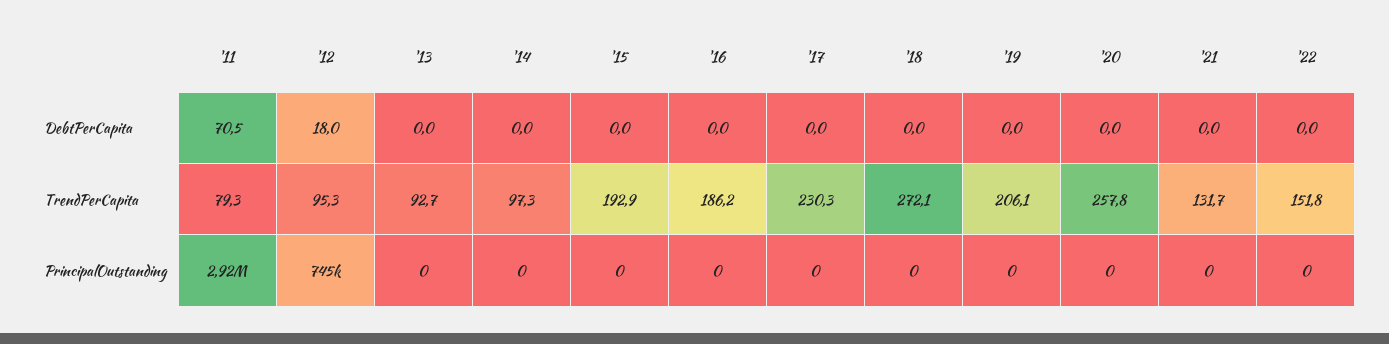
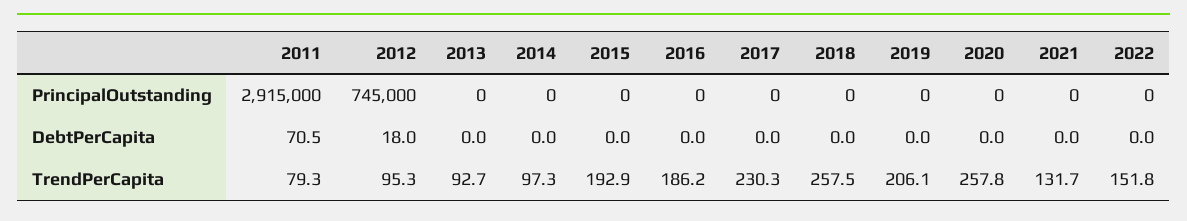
  {
    "'11": {
      "DebtPerCapita": 70.5,
      "TrendPerCapita": 79.3,
      "PrincipalOutstanding": 2915000
    },
    "'12": {
      "DebtPerCapita": 18,
      "TrendPerCapita": 95.3,
      "PrincipalOutstanding": 745000
    },
    "'13": {
      "DebtPerCapita": 0,
      "TrendPerCapita": 92.7,
      "PrincipalOutstanding": 0
    },
    "'14": {
      "DebtPerCapita": 0,
      "TrendPerCapita": 97.3,
      "PrincipalOutstanding": 0
    },
    "'15": {
      "DebtPerCapita": 0,
      "TrendPerCapita": 192.9,
      "PrincipalOutstanding": 0
    },
    "'16": {
      "DebtPerCapita": 0,
      "TrendPerCapita": 186.2,
      "PrincipalOutstanding": 0
    },
    "'17": {
      "DebtPerCapita": 0,
      "TrendPerCapita": 230.3,
      "PrincipalOutstanding": 0
    },
    "'18": {
      "DebtPerCapita": 0,
-     "TrendPerCapita": 272.1,
+     "TrendPerCapita": 257.5,
      "PrincipalOutstanding": 0
    },
    "'19": {
      "DebtPerCapita": 0,
      "TrendPerCapita": 206.1,
      "PrincipalOutstanding": 0
    },
    "'20": {
      "DebtPerCapita": 0,
      "TrendPerCapita": 257.8,
      "PrincipalOutstanding": 0
    },
    "'21": {
      "DebtPerCapita": 0,
      "TrendPerCapita": 131.7,
      "PrincipalOutstanding": 0
    },
    "'22": {
      "DebtPerCapita": 0,
      "TrendPerCapita": 151.8,
      "PrincipalOutstanding": 0
    }
  }

